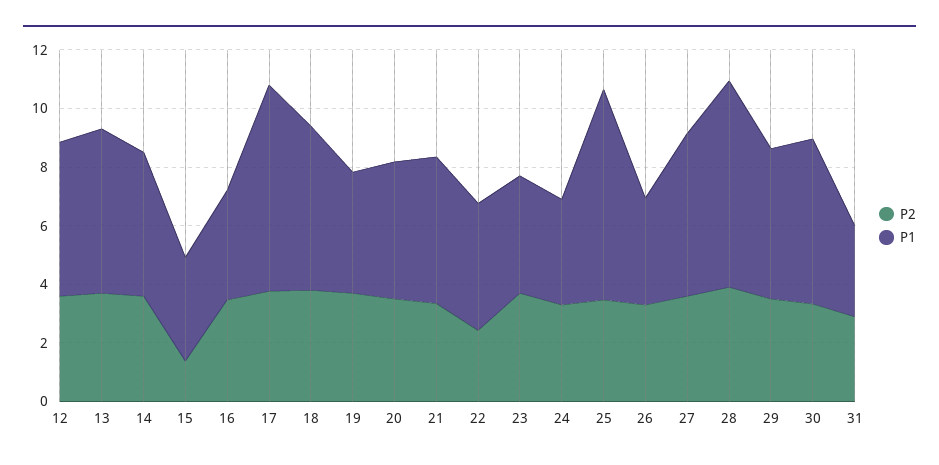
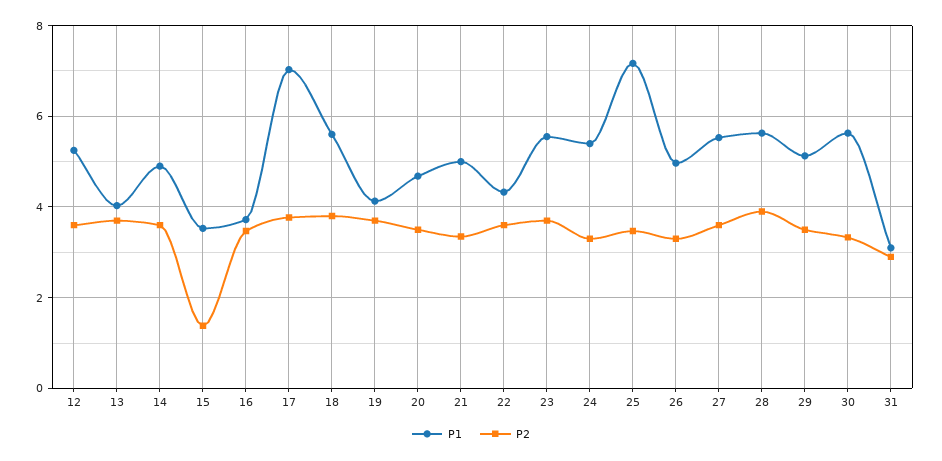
  {
    "P2": {
      "12": 3.6,
      "13": 3.8,
      "14": 3.6,
      "15": 1.4,
      "16": 3.4,
      "17": 3.8,
      "18": 3.8,
      "19": 3.8,
      "20": 3.6,
      "21": 3.4,
-     "22": 2.5,
+     "22": 3.6,
      "23": 3.8,
      "24": 3.4,
      "25": 3.4,
      "26": 3.4,
      "27": 3.6,
      "28": 4,
      "29": 3.6,
      "30": 3.4,
      "31": 3
    },
    "P1": {
      "12": 5.2,
-     "13": 5.5,
+     "13": 4,
      "14": 5,
      "15": 3.6,
      "16": 3.8,
      "17": 7,
      "18": 5.6,
      "19": 4.2,
      "20": 4.6,
      "21": 5,
      "22": 4.4,
-     "23": 4,
+     "23": 5.6,
-     "24": 3.5,
+     "24": 5.4,
      "25": 7.2,
-     "26": 3.5,
+     "26": 5,
      "27": 5.6,
-     "28": 7,
+     "28": 5.6,
      "29": 5.2,
      "30": 5.6,
      "31": 3.2
    }
  }

